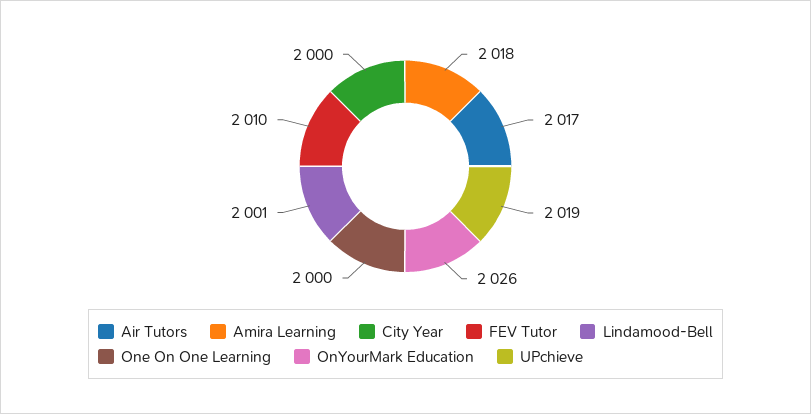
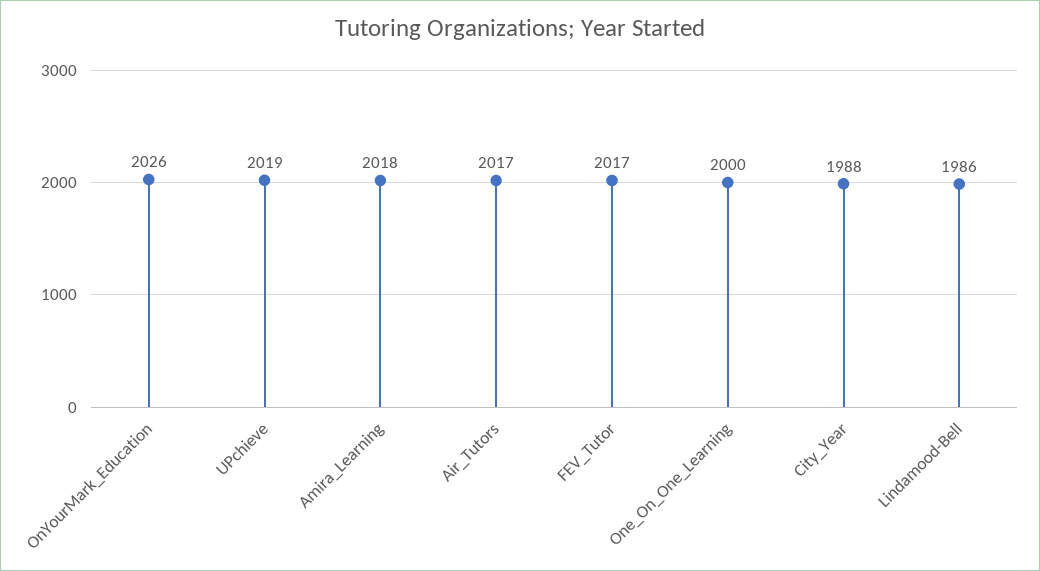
  {
    "Air Tutors": 2017,
    "Amira Learning": 2018,
-   "City Year": 2000,
+   "City Year": 1988,
-   "FEV Tutor": 2010,
+   "FEV Tutor": 2017,
-   "Lindamood-Bell": 2001,
+   "Lindamood-Bell": 1986,
    "One On One Learning": 2000,
    "OnYourMark Education": 2026,
    "UPchieve": 2019
  }

